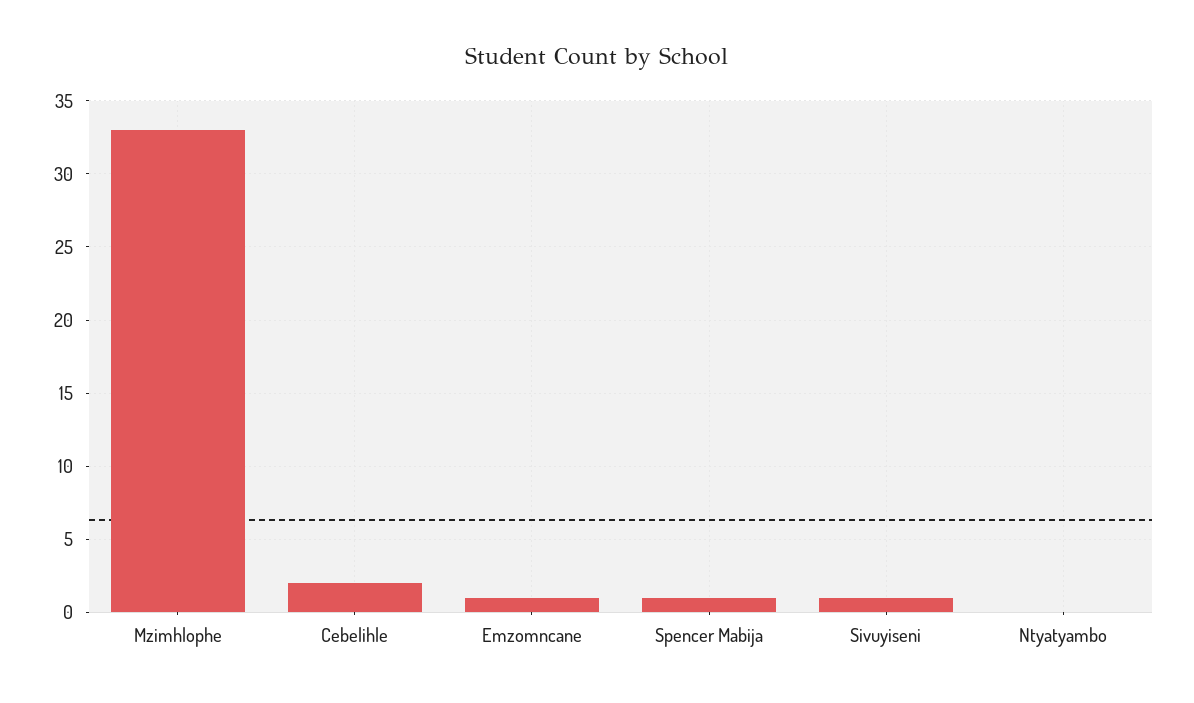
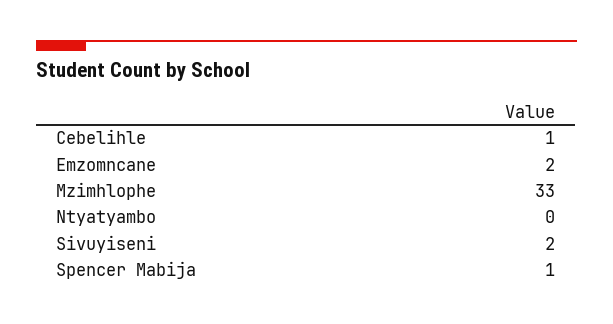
  {
    "Mzimhlophe": 33,
-   "Cebelihle": 2,
+   "Cebelihle": 1,
-   "Emzomncane": 1,
+   "Emzomncane": 2,
    "Spencer Mabija": 1,
-   "Sivuyiseni": 1,
+   "Sivuyiseni": 2,
    "Ntyatyambo": 0
  }

